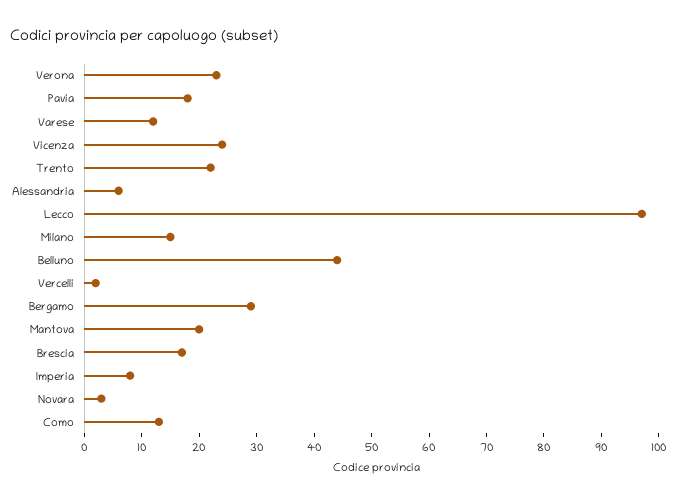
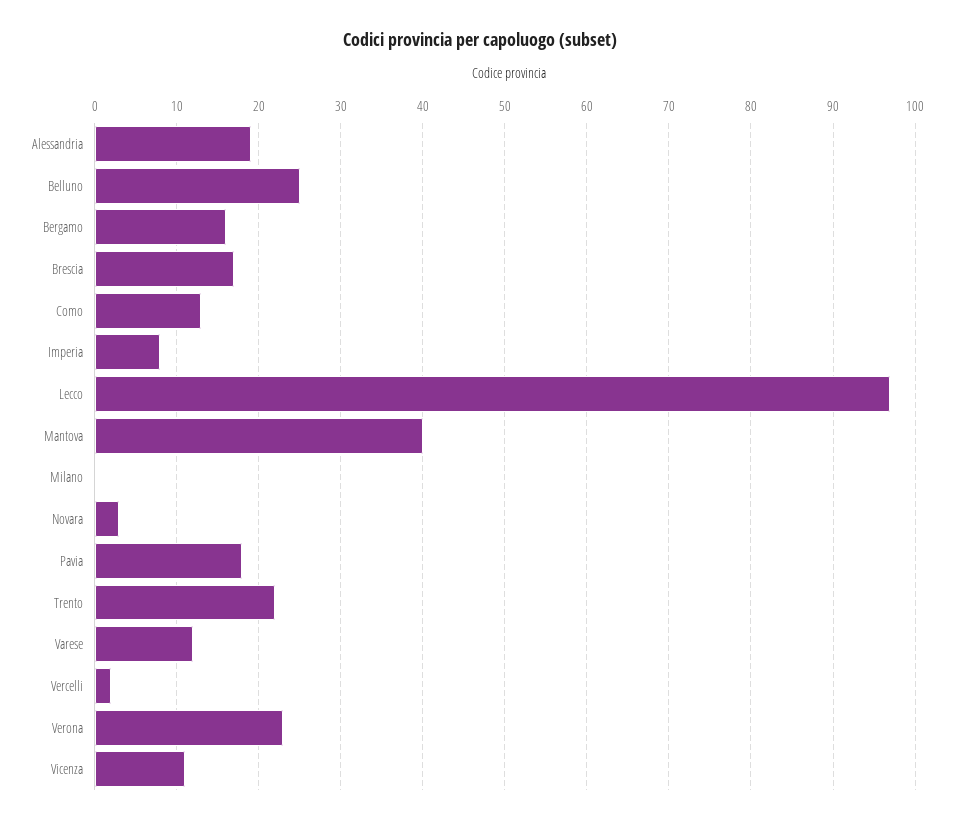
  {
    "Verona": 23,
    "Pavia": 18,
    "Varese": 12,
-   "Vicenza": 25,
+   "Vicenza": 11,
    "Trento": 22,
-   "Alessandria": 5,
+   "Alessandria": 19,
    "Lecco": 97,
-   "Milano": 15,
+   "Milano": 0,
-   "Belluno": 45,
+   "Belluno": 25,
    "Vercelli": 2,
-   "Bergamo": 30,
+   "Bergamo": 16,
-   "Mantova": 20,
+   "Mantova": 40,
    "Brescia": 17,
    "Imperia": 8,
    "Novara": 3,
    "Como": 13
  }

